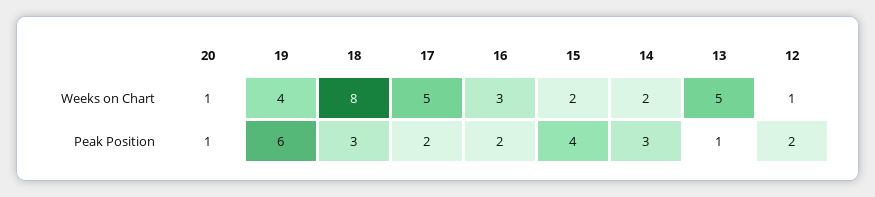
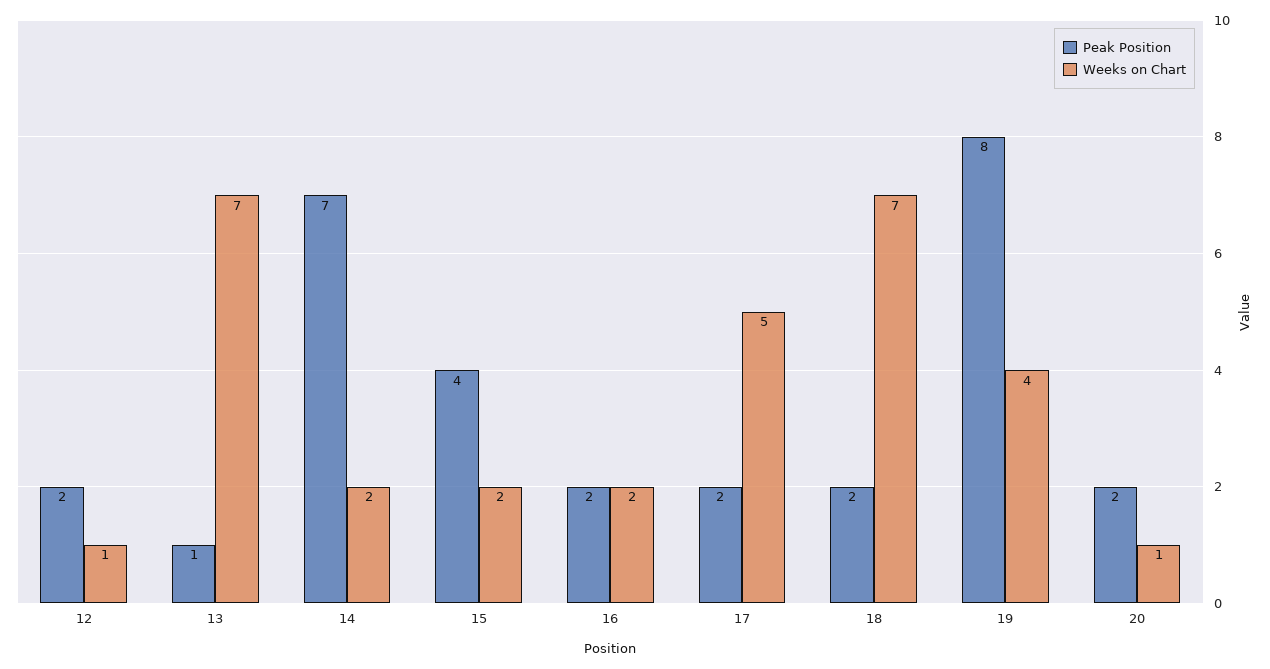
  {
    "Weeks on Chart": {
      "20": 1,
      "19": 4,
-     "18": 8,
+     "18": 7,
      "17": 5,
-     "16": 3,
+     "16": 2,
      "15": 2,
      "14": 2,
-     "13": 5,
+     "13": 7,
      "12": 1
    },
    "Peak Position": {
-     "20": 1,
+     "20": 2,
-     "19": 6,
+     "19": 8,
-     "18": 3,
+     "18": 2,
      "17": 2,
      "16": 2,
      "15": 4,
-     "14": 3,
+     "14": 7,
      "13": 1,
      "12": 2
    }
  }

